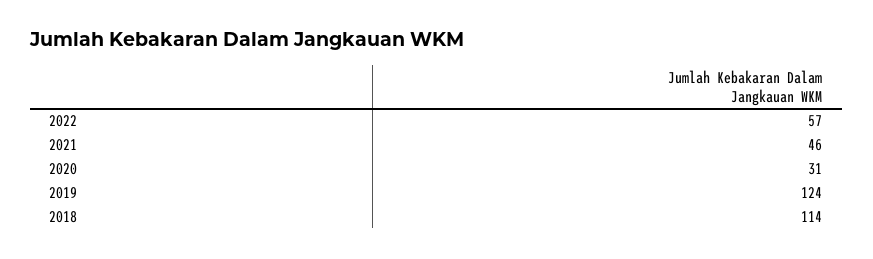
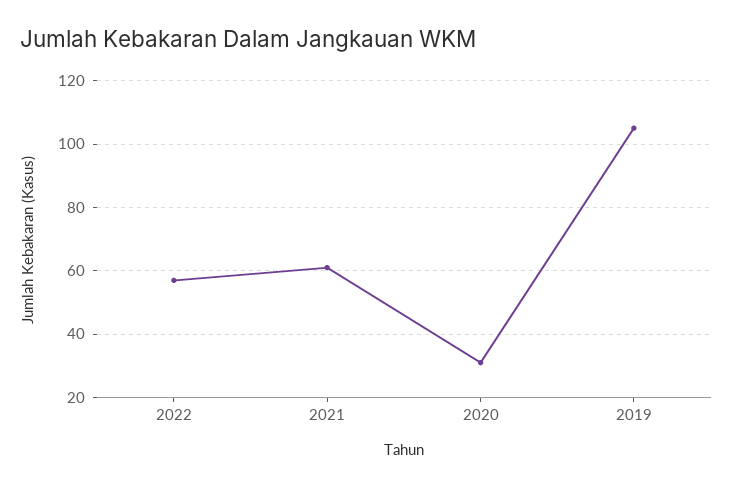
  {
    "2022": 57,
-   "2021": 46,
+   "2021": 60,
    "2020": 31,
-   "2019": 124,
+   "2019": 105
-   "2018": 114
  }

